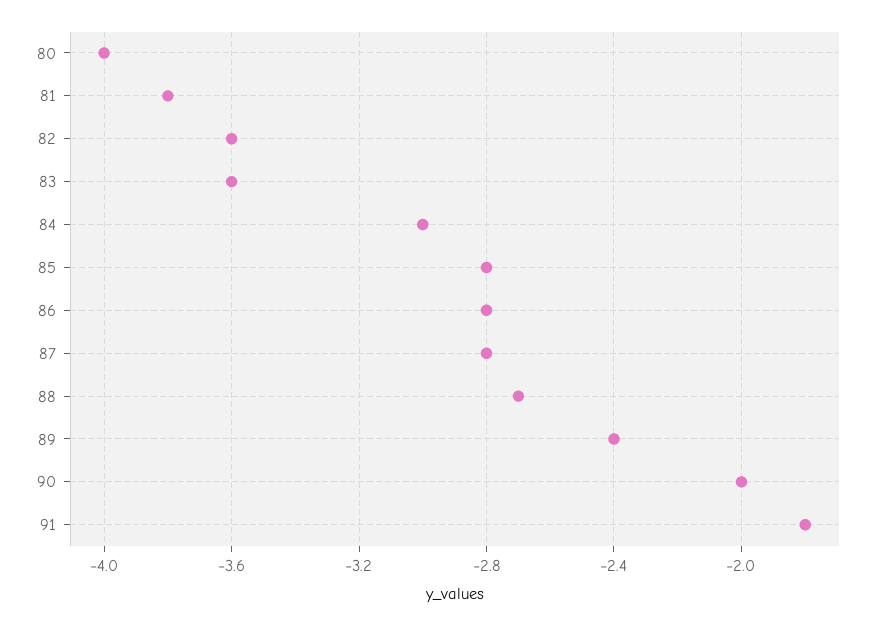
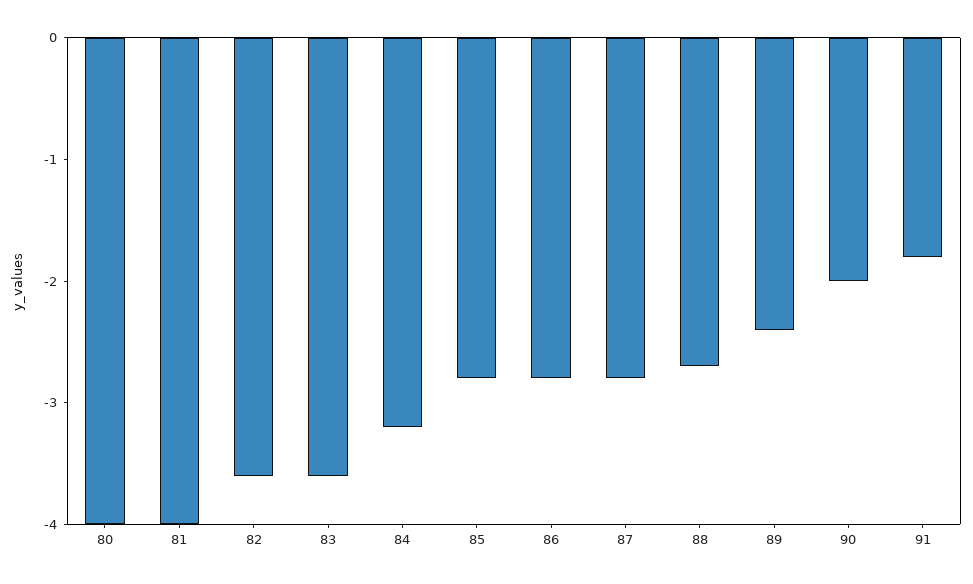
  {
    "80": -4,
-   "81": -3.8,
+   "81": -4,
    "82": -3.6,
    "83": -3.6,
-   "84": -3,
+   "84": -3.2,
    "85": -2.8,
    "86": -2.8,
    "87": -2.8,
    "88": -2.7,
    "89": -2.4,
    "90": -2,
    "91": -1.8
  }

